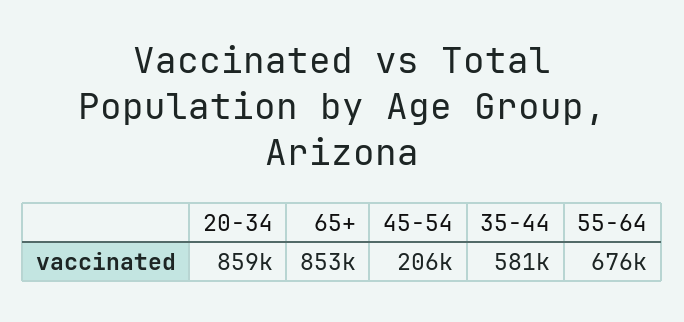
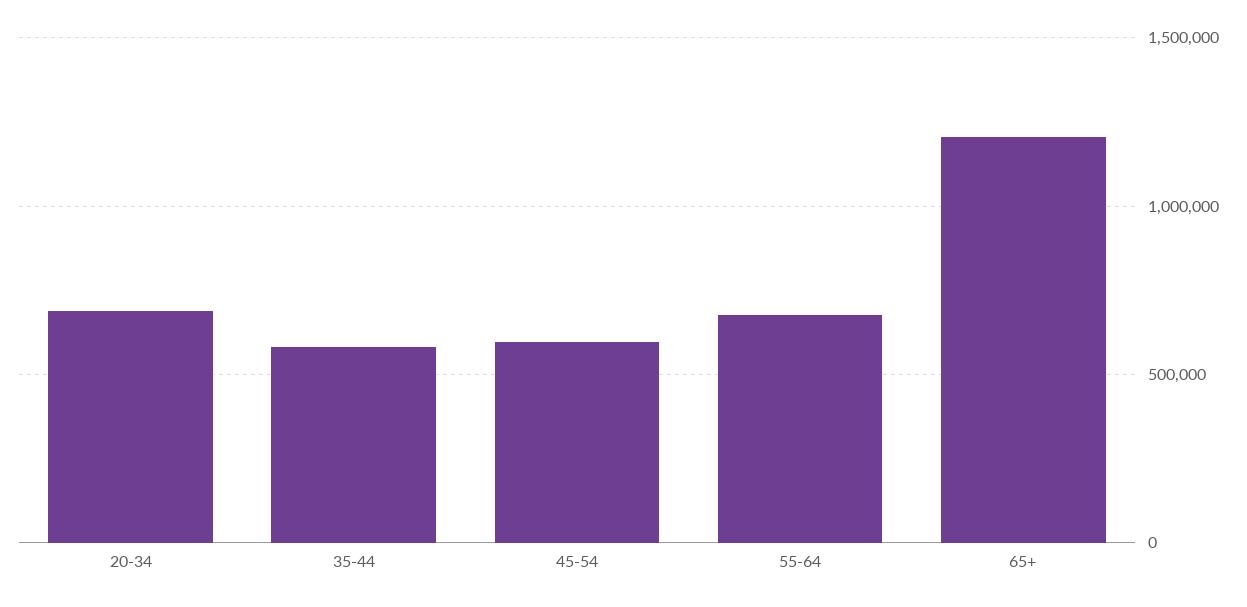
  {
-   "20-34": 859000,
+   "20-34": 700000,
-   "65+": 853000,
+   "65+": 1200000,
-   "45-54": 206000,
+   "45-54": 600000,
    "35-44": 581000,
    "55-64": 676000
  }

